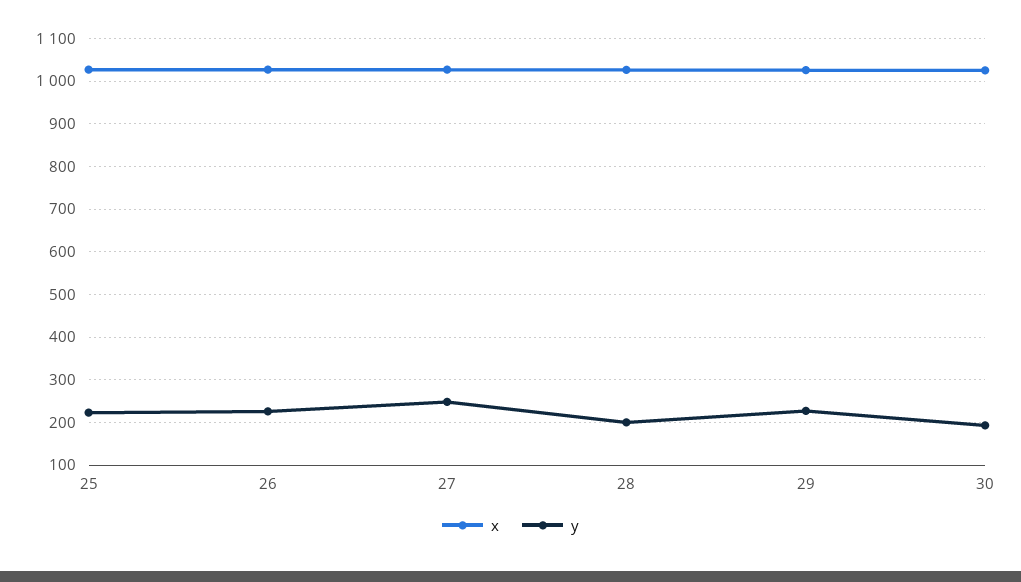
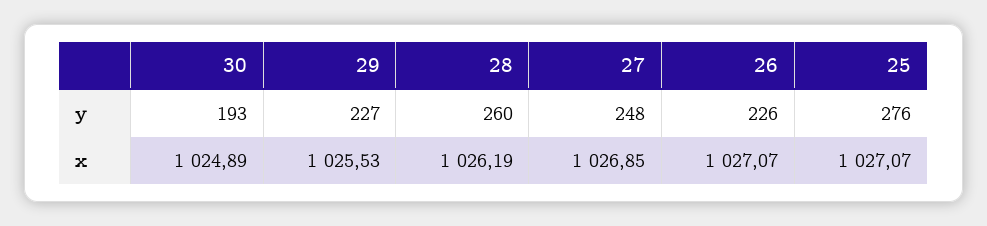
  {
    "x": {
      "25": 1027.07,
      "26": 1027.07,
      "27": 1026.85,
      "28": 1026.19,
      "29": 1025.53,
      "30": 1024.89
    },
    "y": {
-     "25": 220,
+     "25": 276,
      "26": 226,
      "27": 248,
-     "28": 200,
+     "28": 260,
      "29": 227,
      "30": 193
    }
  }

